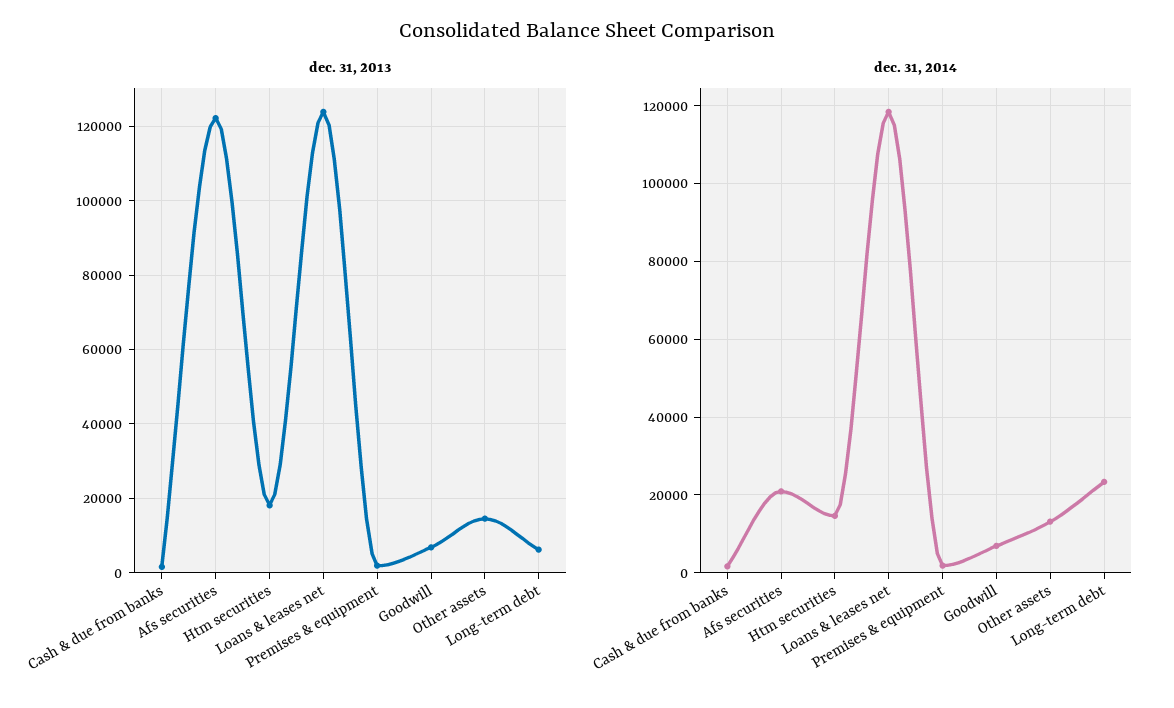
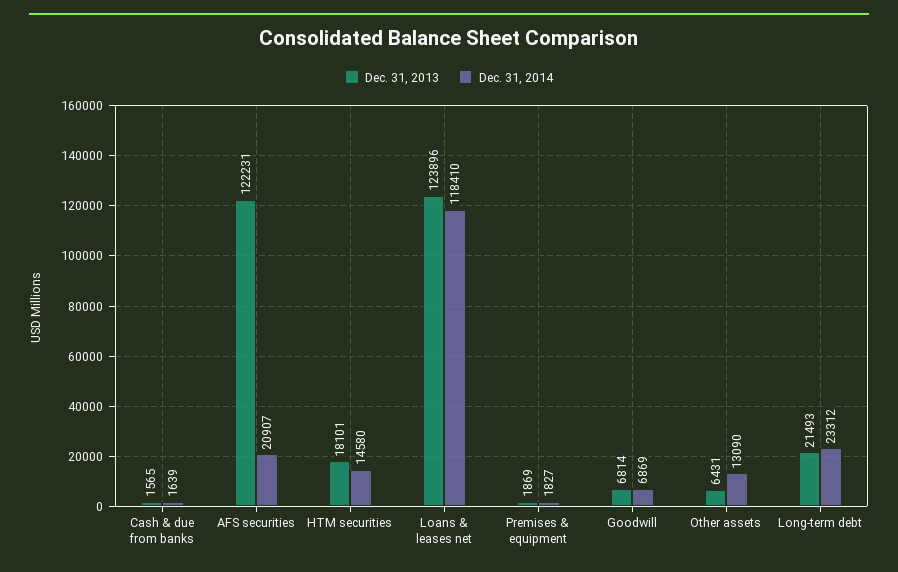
  {
    "dec. 31, 2013": {
      "Cash & due from banks": 1565,
      "Afs securities": 122231,
      "Htm securities": 18101,
      "Loans & leases net": 123896,
      "Premises & equipment": 1869,
      "Goodwill": 6814,
-     "Other assets": 14000,
+     "Other assets": 6431,
-     "Long-term debt": 6000
+     "Long-term debt": 21493
    },
    "dec. 31, 2014": {
      "Cash & due from banks": 1639,
      "Afs securities": 20907,
      "Htm securities": 14580,
      "Loans & leases net": 118410,
      "Premises & equipment": 1827,
      "Goodwill": 6869,
      "Other assets": 13090,
      "Long-term debt": 23312
    }
  }

